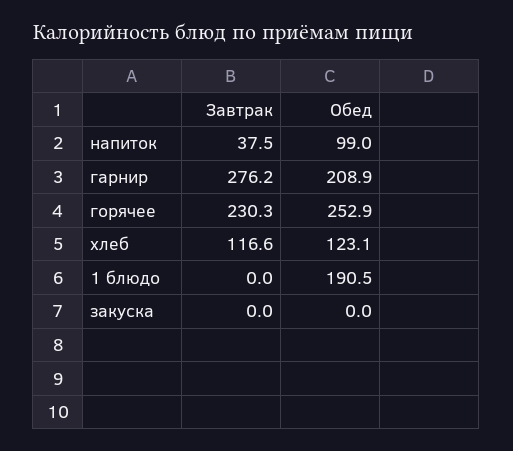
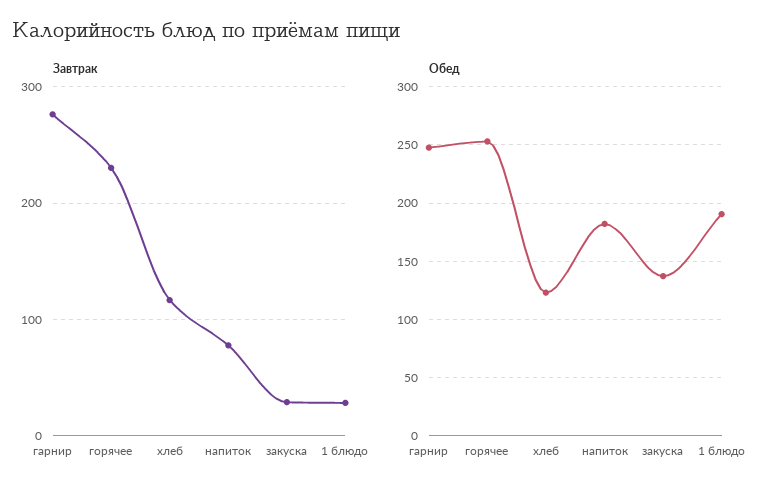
  {
    "Завтрак": {
-     "напиток": 37.5,
+     "напиток": 80,
      "гарнир": 276.2,
      "горячее": 230.3,
      "хлеб": 116.6,
-     "1 блюдо": 0,
+     "1 блюдо": 30,
-     "закуска": 0
+     "закуска": 30
    },
    "Обед": {
-     "напиток": 99,
+     "напиток": 180,
-     "гарнир": 208.9,
+     "гарнир": 250,
      "горячее": 252.9,
      "хлеб": 123.1,
      "1 блюдо": 190.5,
-     "закуска": 0
+     "закуска": 140
    }
  }

